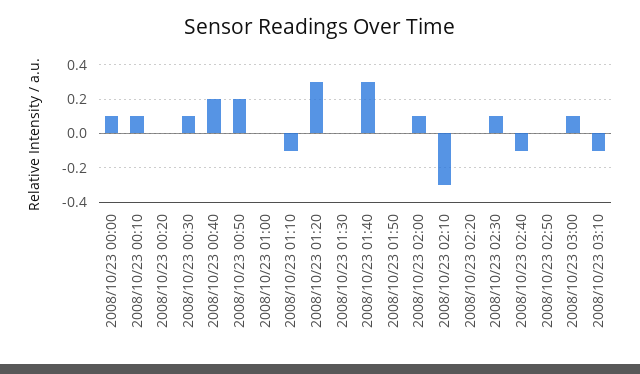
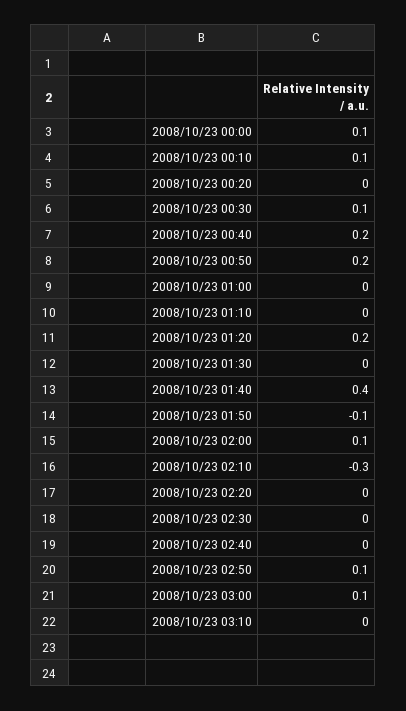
  {
    "2008/10/23 00:00": 0.1,
    "2008/10/23 00:10": 0.1,
    "2008/10/23 00:20": 0,
    "2008/10/23 00:30": 0.1,
    "2008/10/23 00:40": 0.2,
    "2008/10/23 00:50": 0.2,
    "2008/10/23 01:00": 0,
-   "2008/10/23 01:10": -0.1,
+   "2008/10/23 01:10": 0,
-   "2008/10/23 01:20": 0.3,
+   "2008/10/23 01:20": 0.2,
    "2008/10/23 01:30": 0,
-   "2008/10/23 01:40": 0.3,
+   "2008/10/23 01:40": 0.4,
-   "2008/10/23 01:50": 0,
+   "2008/10/23 01:50": -0.1,
    "2008/10/23 02:00": 0.1,
    "2008/10/23 02:10": -0.3,
    "2008/10/23 02:20": 0,
-   "2008/10/23 02:30": 0.1,
+   "2008/10/23 02:30": 0,
-   "2008/10/23 02:40": -0.1,
+   "2008/10/23 02:40": 0,
-   "2008/10/23 02:50": 0,
+   "2008/10/23 02:50": 0.1,
    "2008/10/23 03:00": 0.1,
-   "2008/10/23 03:10": -0.1
+   "2008/10/23 03:10": 0
  }

